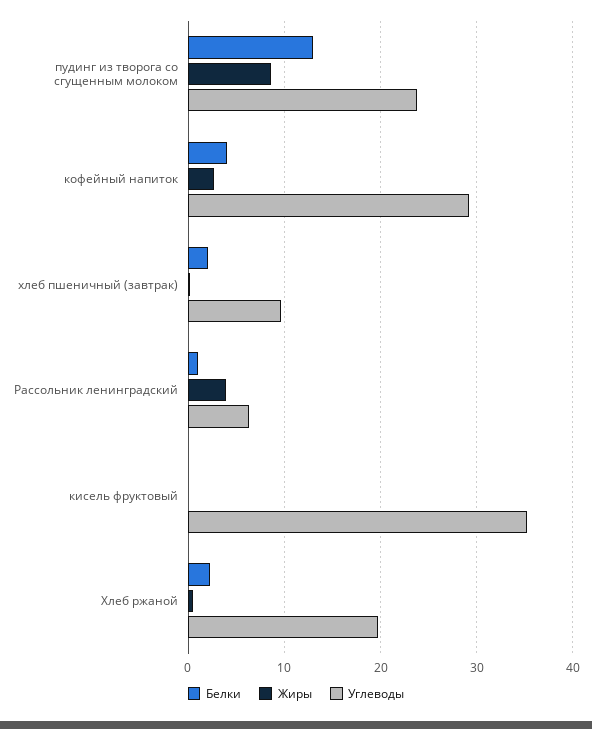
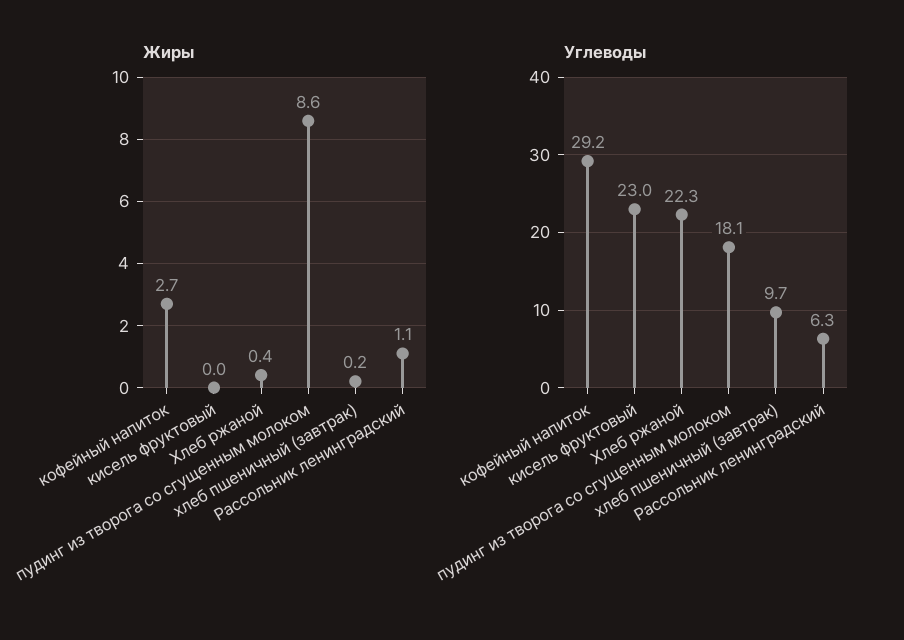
  {
-   "Белки": {
-     "пудинг из творога со сгущенным молоком": 13,
-     "кофейный напиток": 4,
-     "хлеб пшеничный (завтрак)": 2,
-     "Рассольник ленинградский": 1,
-     "кисель фруктовый": 0,
-     "Хлеб ржаной": 2
-   },
    "Жиры": {
      "пудинг из творога со сгущенным молоком": 8.6,
      "кофейный напиток": 2.7,
      "хлеб пшеничный (завтрак)": 0.2,
-     "Рассольник ленинградский": 4,
+     "Рассольник ленинградский": 1.1,
      "кисель фруктовый": 0,
      "Хлеб ржаной": 0.4
    },
    "Углеводы": {
-     "пудинг из творога со сгущенным молоком": 24,
+     "пудинг из творога со сгущенным молоком": 18.1,
      "кофейный напиток": 29.2,
      "хлеб пшеничный (завтрак)": 9.7,
      "Рассольник ленинградский": 6.3,
-     "кисель фруктовый": 35,
+     "кисель фруктовый": 23,
-     "Хлеб ржаной": 20
+     "Хлеб ржаной": 22.3
    }
  }

